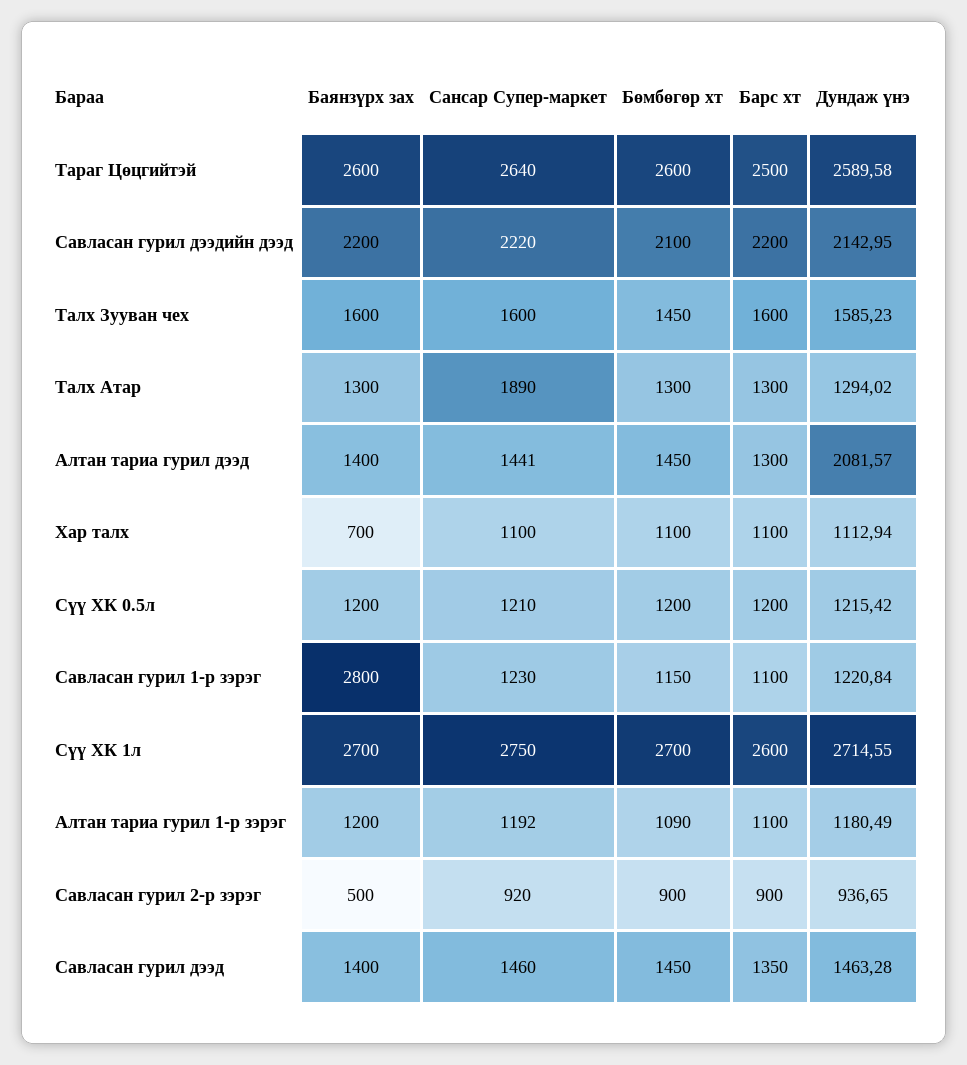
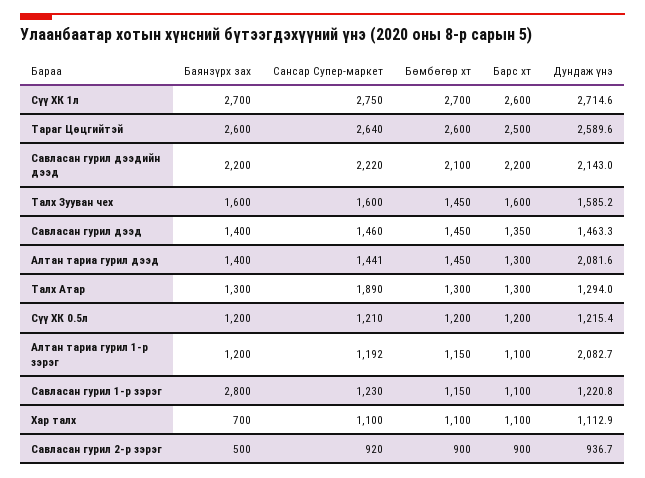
  {
    "Баянзүрх зах": {
      "Тараг Цөцгийтэй": 2600,
      "Савласан гурил дээдийн дээд": 2200,
      "Талх Зууван чех": 1600,
      "Талх Атар": 1300,
      "Алтан тариа гурил дээд": 1400,
      "Хар талх": 700,
      "Сүү ХК 0.5л": 1200,
      "Савласан гурил 1-р зэрэг": 2800,
      "Сүү ХК 1л": 2700,
      "Алтан тариа гурил 1-р зэрэг": 1200,
      "Савласан гурил 2-р зэрэг": 500,
      "Савласан гурил дээд": 1400
    },
    "Сансар Супер-маркет": {
      "Тараг Цөцгийтэй": 2640,
      "Савласан гурил дээдийн дээд": 2220,
      "Талх Зууван чех": 1600,
      "Талх Атар": 1890,
      "Алтан тариа гурил дээд": 1441,
      "Хар талх": 1100,
      "Сүү ХК 0.5л": 1210,
      "Савласан гурил 1-р зэрэг": 1230,
      "Сүү ХК 1л": 2750,
      "Алтан тариа гурил 1-р зэрэг": 1192,
      "Савласан гурил 2-р зэрэг": 920,
      "Савласан гурил дээд": 1460
    },
    "Бөмбөгөр хт": {
      "Тараг Цөцгийтэй": 2600,
      "Савласан гурил дээдийн дээд": 2100,
      "Талх Зууван чех": 1450,
      "Талх Атар": 1300,
      "Алтан тариа гурил дээд": 1450,
      "Хар талх": 1100,
      "Сүү ХК 0.5л": 1200,
      "Савласан гурил 1-р зэрэг": 1150,
      "Сүү ХК 1л": 2700,
-     "Алтан тариа гурил 1-р зэрэг": 1090,
+     "Алтан тариа гурил 1-р зэрэг": 1150,
      "Савласан гурил 2-р зэрэг": 900,
      "Савласан гурил дээд": 1450
    },
    "Барс хт": {
      "Тараг Цөцгийтэй": 2500,
      "Савласан гурил дээдийн дээд": 2200,
      "Талх Зууван чех": 1600,
      "Талх Атар": 1300,
      "Алтан тариа гурил дээд": 1300,
      "Хар талх": 1100,
      "Сүү ХК 0.5л": 1200,
      "Савласан гурил 1-р зэрэг": 1100,
      "Сүү ХК 1л": 2600,
      "Алтан тариа гурил 1-р зэрэг": 1100,
      "Савласан гурил 2-р зэрэг": 900,
      "Савласан гурил дээд": 1350
    },
    "Дундаж үнэ": {
      "Тараг Цөцгийтэй": 2589.58,
      "Савласан гурил дээдийн дээд": 2142.95,
      "Талх Зууван чех": 1585.23,
      "Талх Атар": 1294.02,
      "Алтан тариа гурил дээд": 2081.57,
      "Хар талх": 1112.94,
      "Сүү ХК 0.5л": 1215.42,
      "Савласан гурил 1-р зэрэг": 1220.84,
      "Сүү ХК 1л": 2714.55,
-     "Алтан тариа гурил 1-р зэрэг": 1180.49,
+     "Алтан тариа гурил 1-р зэрэг": 2082.7,
      "Савласан гурил 2-р зэрэг": 936.65,
      "Савласан гурил дээд": 1463.28
    }
  }

